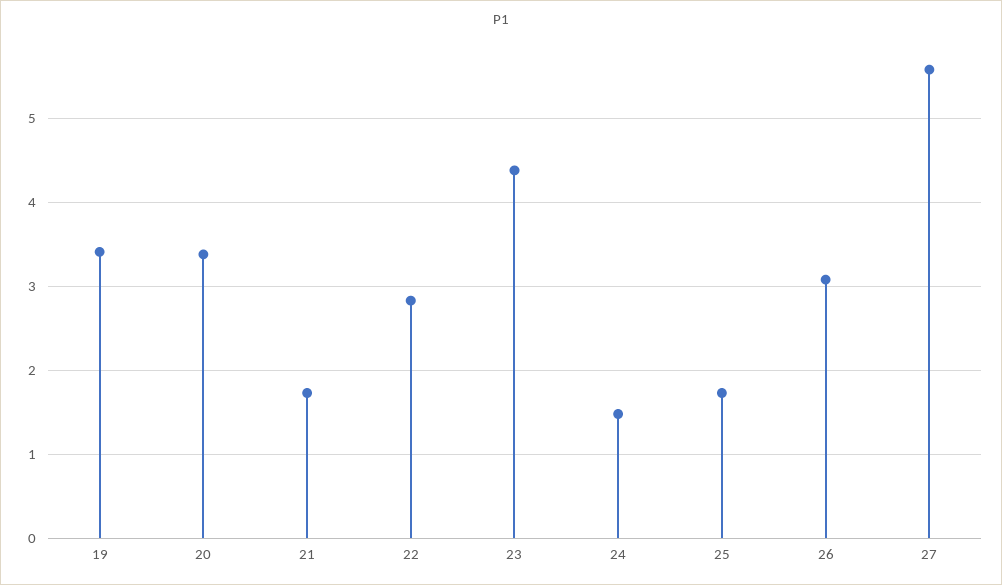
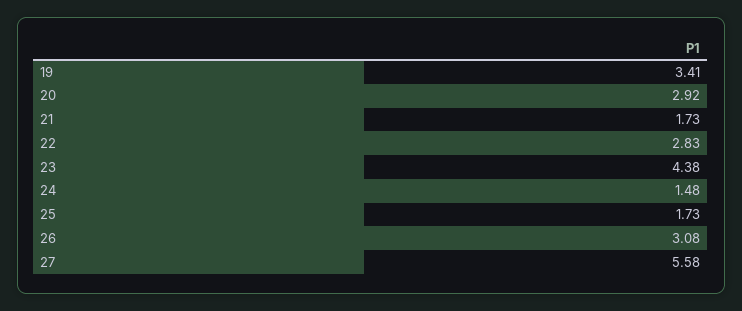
  {
    "19": 3.41,
-   "20": 3.4,
+   "20": 2.92,
    "21": 1.73,
    "22": 2.83,
    "23": 4.38,
    "24": 1.48,
    "25": 1.73,
    "26": 3.08,
    "27": 5.58
  }

